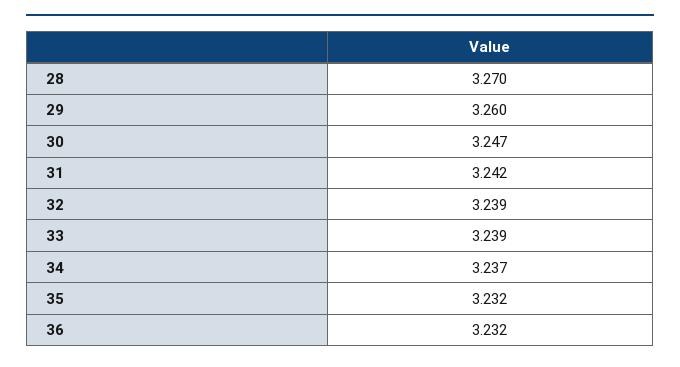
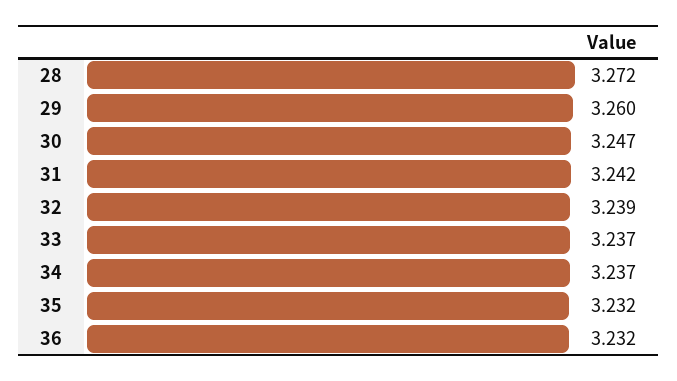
  {
-   "28": 3.27,
+   "28": 3.272,
    "29": 3.26,
    "30": 3.247,
    "31": 3.242,
    "32": 3.239,
-   "33": 3.239,
+   "33": 3.237,
    "34": 3.237,
    "35": 3.232,
    "36": 3.232
  }

